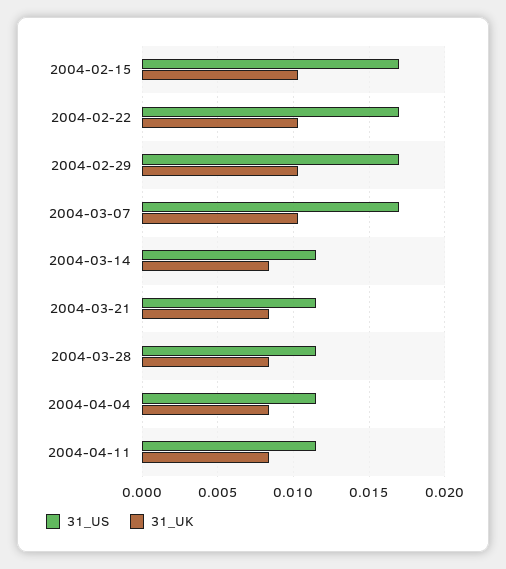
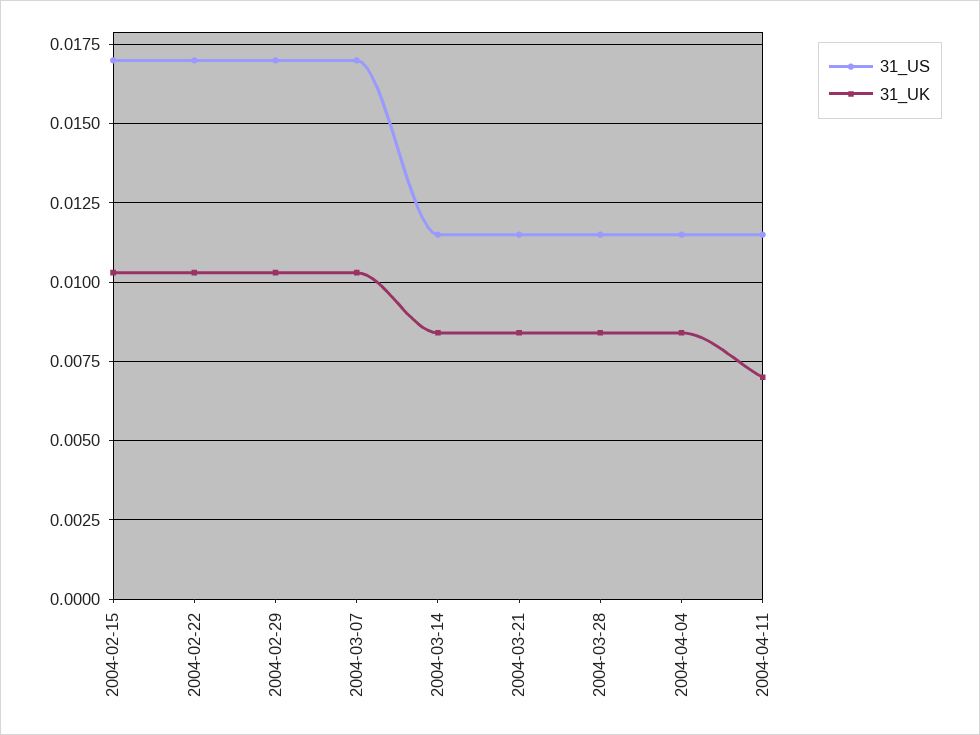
  {
    "31_US": {
      "2004-02-15": 0.017,
      "2004-02-22": 0.017,
      "2004-02-29": 0.017,
      "2004-03-07": 0.017,
      "2004-03-14": 0.0115,
      "2004-03-21": 0.0115,
      "2004-03-28": 0.0115,
      "2004-04-04": 0.0115,
      "2004-04-11": 0.0115
    },
    "31_UK": {
      "2004-02-15": 0.0105,
      "2004-02-22": 0.0105,
      "2004-02-29": 0.0105,
      "2004-03-07": 0.0105,
      "2004-03-14": 0.0085,
      "2004-03-21": 0.0085,
      "2004-03-28": 0.0085,
      "2004-04-04": 0.0085,
-     "2004-04-11": 0.0085
+     "2004-04-11": 0.007
    }
  }

